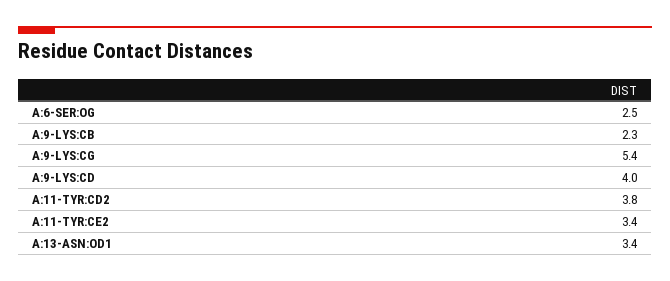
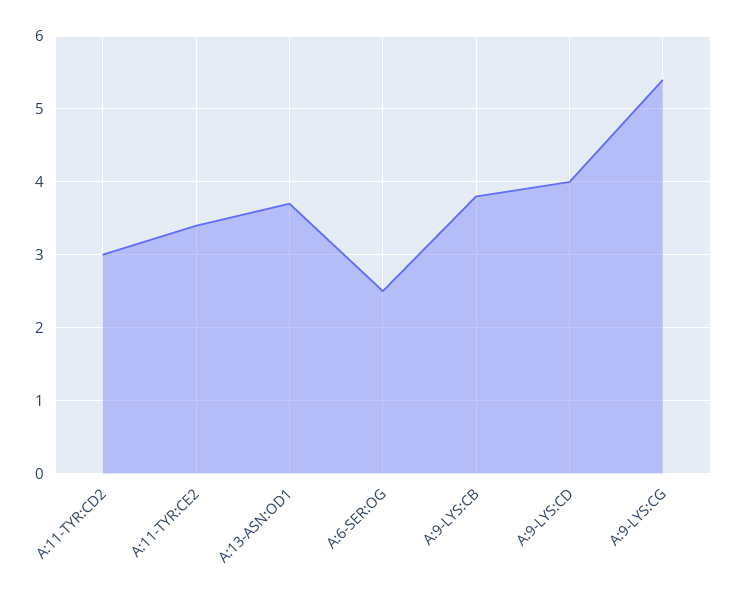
  {
    "A:6-SER:OG": 2.5,
-   "A:9-LYS:CB": 2.3,
+   "A:9-LYS:CB": 3.8,
    "A:9-LYS:CG": 5.4,
    "A:9-LYS:CD": 4,
-   "A:11-TYR:CD2": 3.8,
+   "A:11-TYR:CD2": 3,
    "A:11-TYR:CE2": 3.4,
-   "A:13-ASN:OD1": 3.4
+   "A:13-ASN:OD1": 3.7
  }

